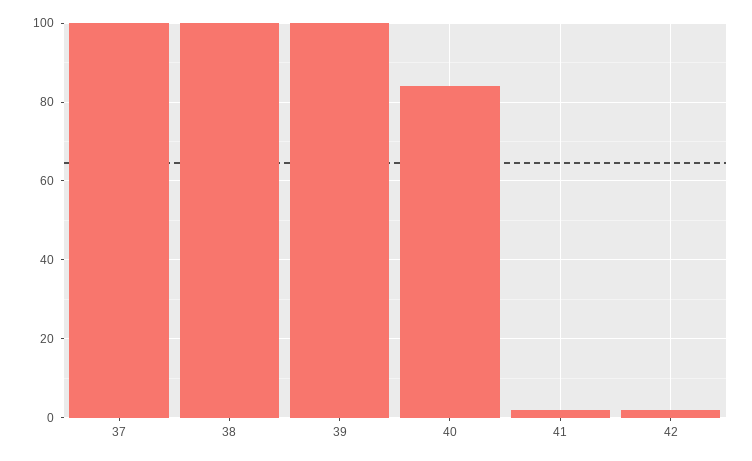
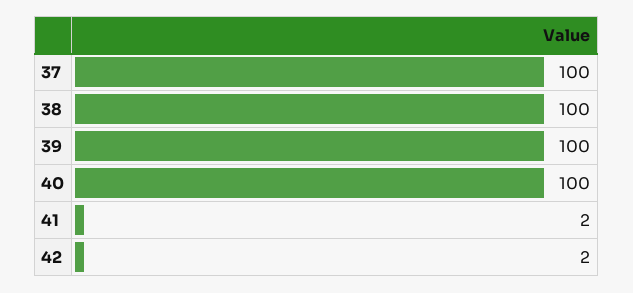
  {
    "37": 100,
    "38": 100,
    "39": 100,
-   "40": 85,
+   "40": 100,
    "41": 2,
    "42": 2
  }

